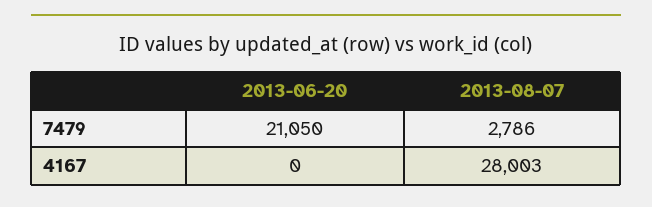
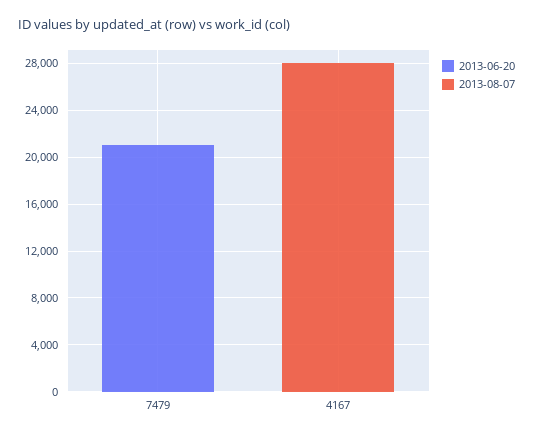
  {
    "2013-06-20": {
      "7479": 21050,
      "4167": 0
    },
    "2013-08-07": {
-     "7479": 2786,
+     "7479": 0,
      "4167": 28003
    }
  }

